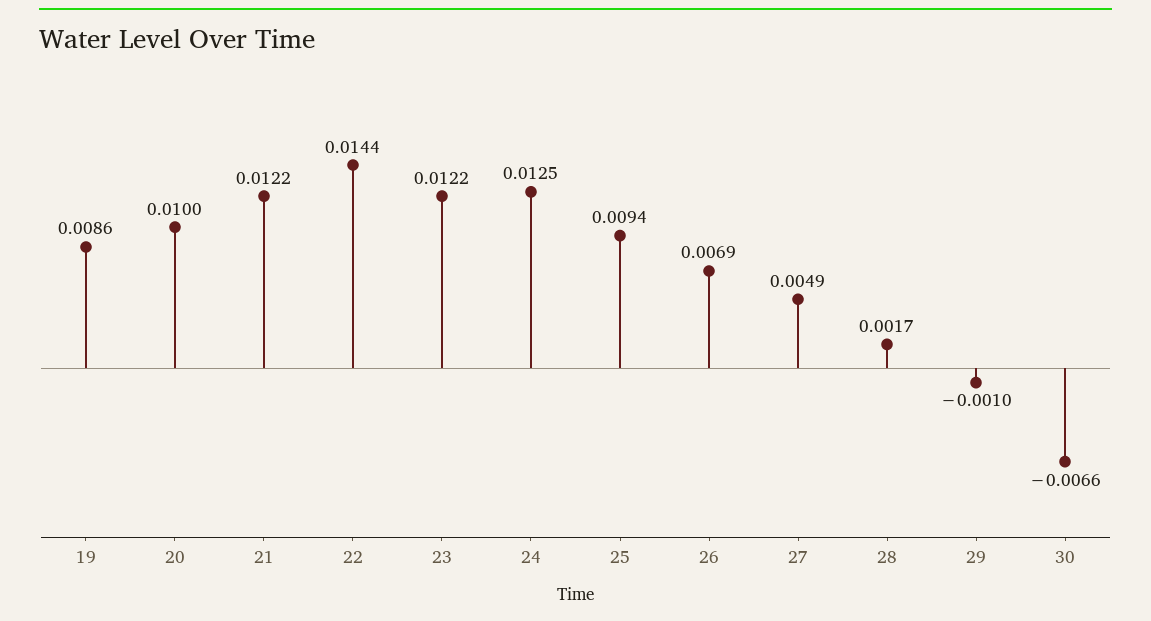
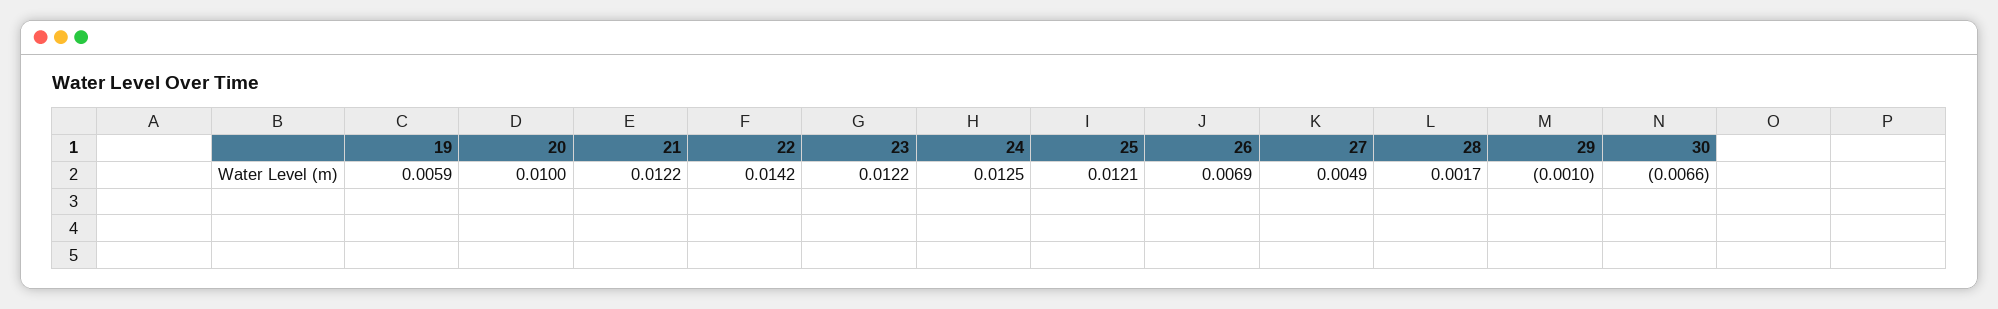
  {
-   "19": 0.0086,
+   "19": 0.0059,
    "20": 0.01,
    "21": 0.0122,
-   "22": 0.0144,
+   "22": 0.0142,
    "23": 0.0122,
    "24": 0.0125,
-   "25": 0.0094,
+   "25": 0.0121,
    "26": 0.0069,
    "27": 0.0049,
    "28": 0.0017,
    "29": -0.001,
    "30": -0.0066
  }

